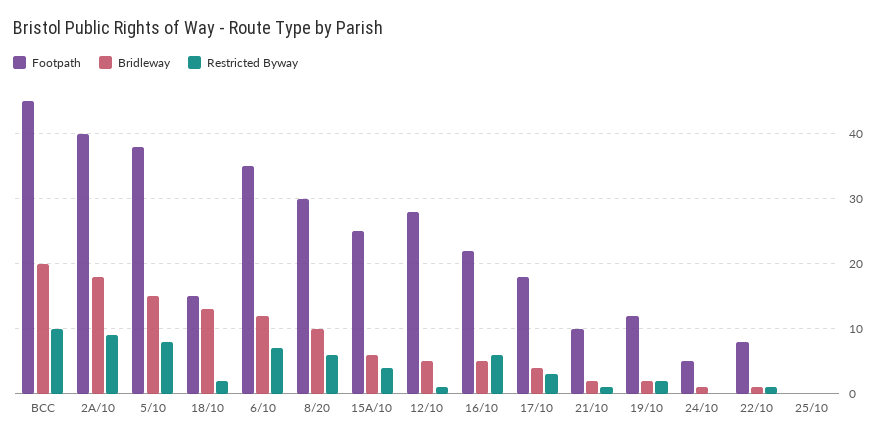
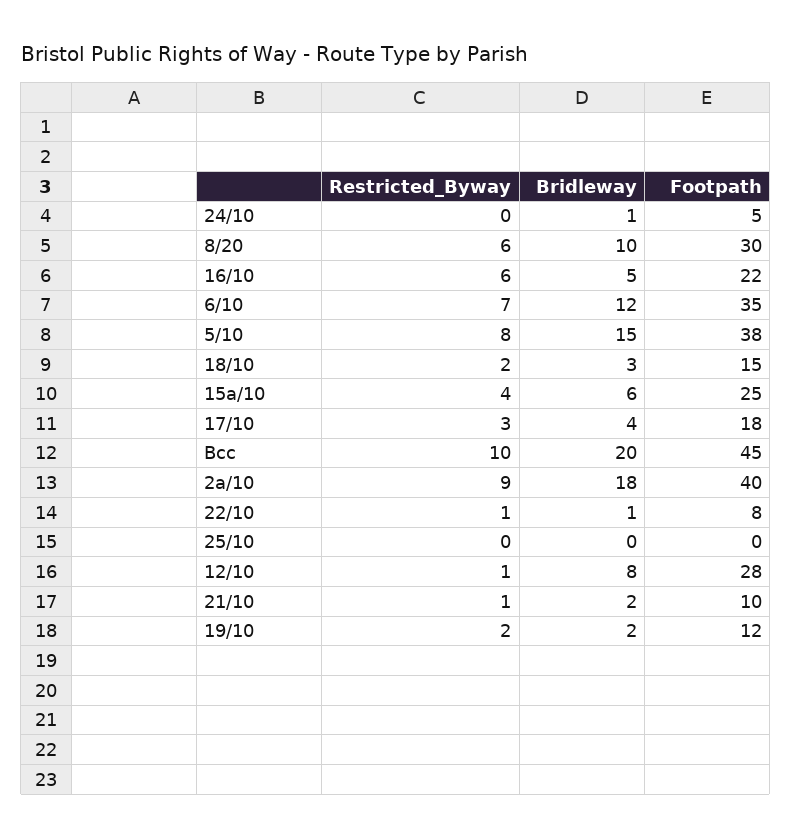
  {
    "Footpath": {
      "BCC": 45,
      "2A/10": 40,
      "5/10": 38,
      "18/10": 15,
      "6/10": 35,
      "8/20": 30,
      "15A/10": 25,
      "12/10": 28,
      "16/10": 22,
      "17/10": 18,
      "21/10": 10,
      "19/10": 12,
      "24/10": 5,
      "22/10": 8,
      "25/10": 0
    },
    "Bridleway": {
      "BCC": 20,
      "2A/10": 18,
      "5/10": 15,
-     "18/10": 13,
+     "18/10": 3,
      "6/10": 12,
      "8/20": 10,
      "15A/10": 6,
-     "12/10": 5,
+     "12/10": 8,
      "16/10": 5,
      "17/10": 4,
      "21/10": 2,
      "19/10": 2,
      "24/10": 1,
      "22/10": 1,
      "25/10": 0
    },
    "Restricted Byway": {
      "BCC": 10,
      "2A/10": 9,
      "5/10": 8,
      "18/10": 2,
      "6/10": 7,
      "8/20": 6,
      "15A/10": 4,
      "12/10": 1,
      "16/10": 6,
      "17/10": 3,
      "21/10": 1,
      "19/10": 2,
      "24/10": 0,
      "22/10": 1,
      "25/10": 0
    }
  }

